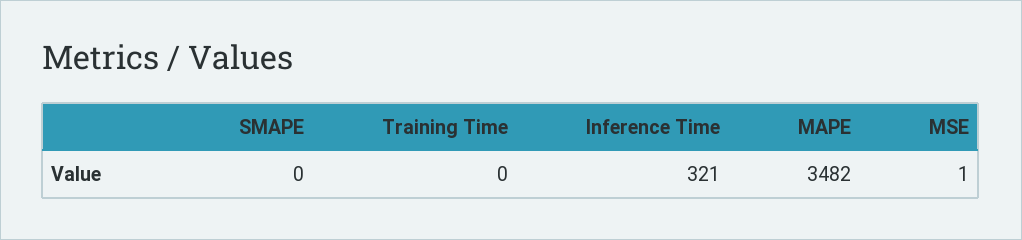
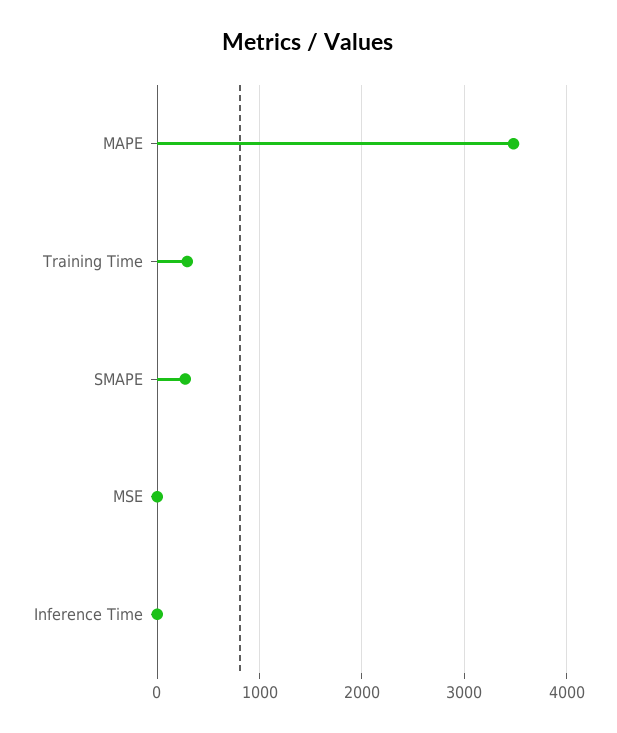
  {
-   "SMAPE": 0,
+   "SMAPE": 300,
-   "Training Time": 0,
+   "Training Time": 300,
-   "Inference Time": 321,
+   "Inference Time": 0,
    "MAPE": 3482,
    "MSE": 1
  }

